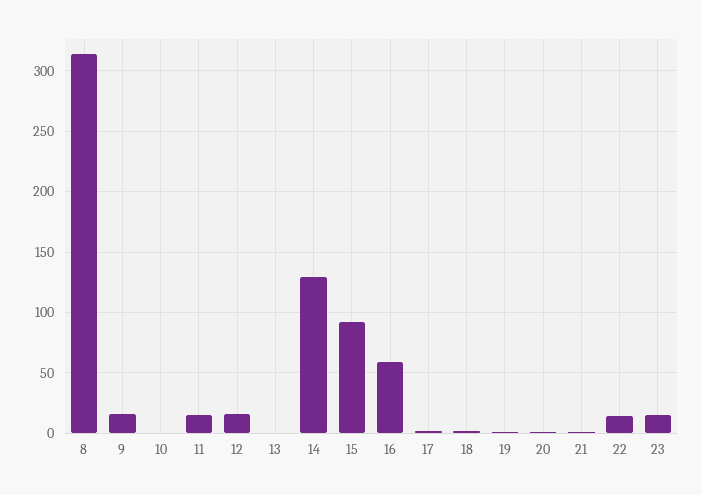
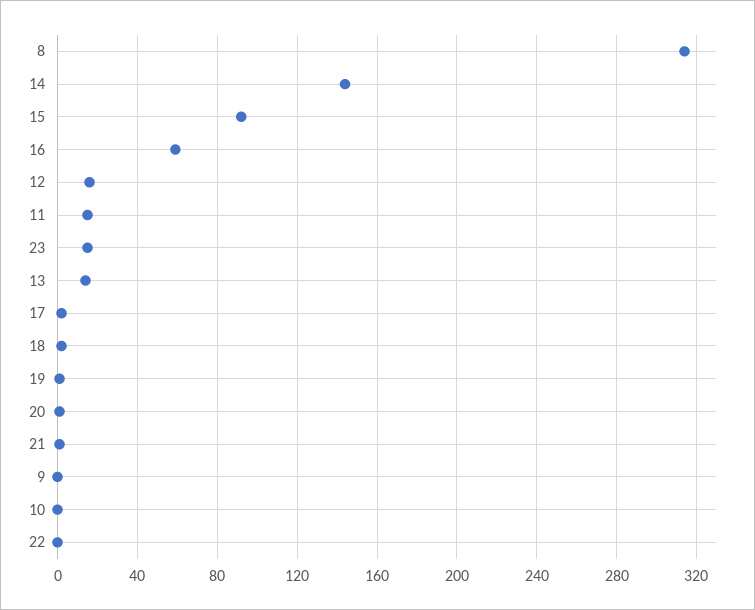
  {
    "8": 315,
-   "9": 15,
+   "9": 0,
    "10": 0,
    "11": 15,
    "12": 15,
-   "13": 0,
+   "13": 15,
-   "14": 130,
+   "14": 145,
    "15": 90,
    "16": 60,
    "17": 0,
    "18": 0,
    "19": 0,
    "20": 0,
    "21": 0,
-   "22": 15,
+   "22": 0,
    "23": 15
  }

